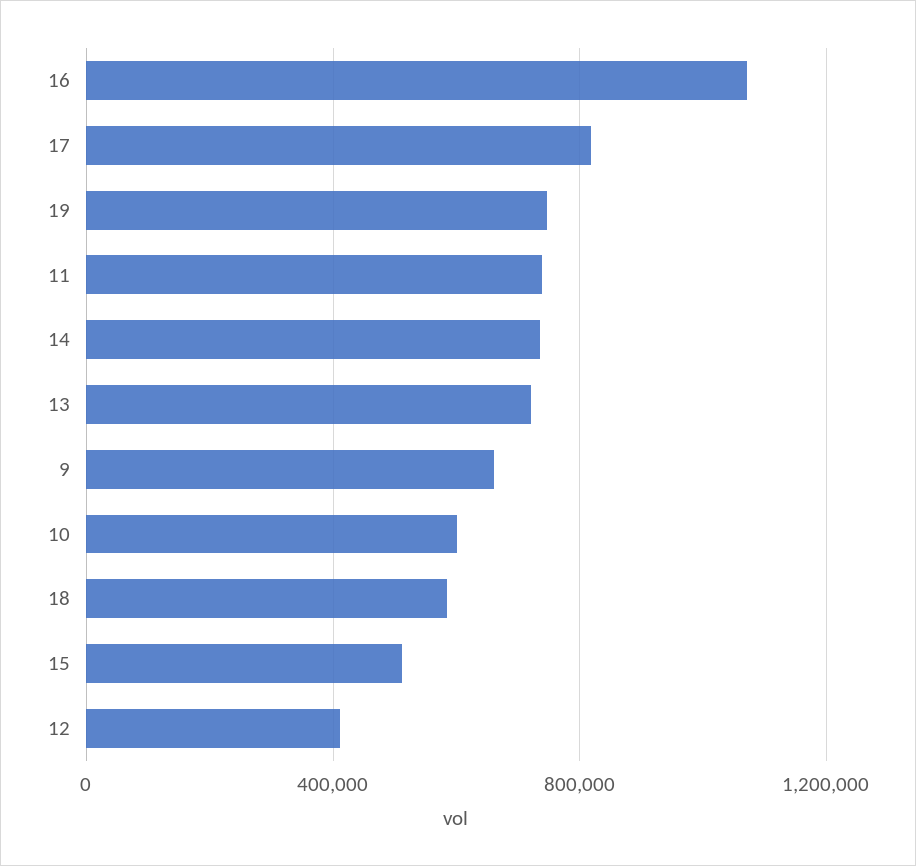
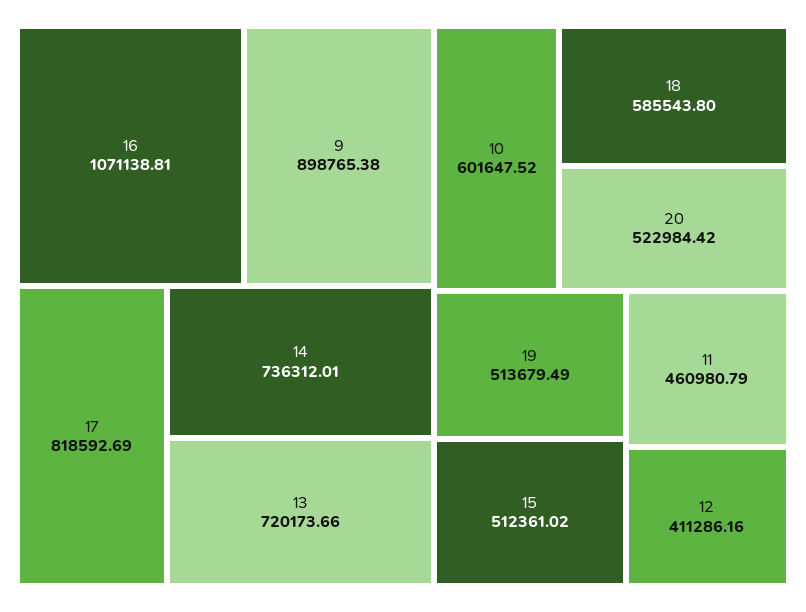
  {
    "16": 1071138.81,
    "17": 818592.69,
-   "19": 750000,
+   "19": 513679.49,
-   "11": 750000,
+   "11": 460980.79,
    "14": 736312.01,
    "13": 720173.66,
-   "9": 650000,
+   "9": 898765.38,
    "10": 601647.52,
    "18": 585543.8,
    "15": 512361.02,
-   "12": 411286.16
+   "12": 411286.16,
+   "20": 522984.42
  }

